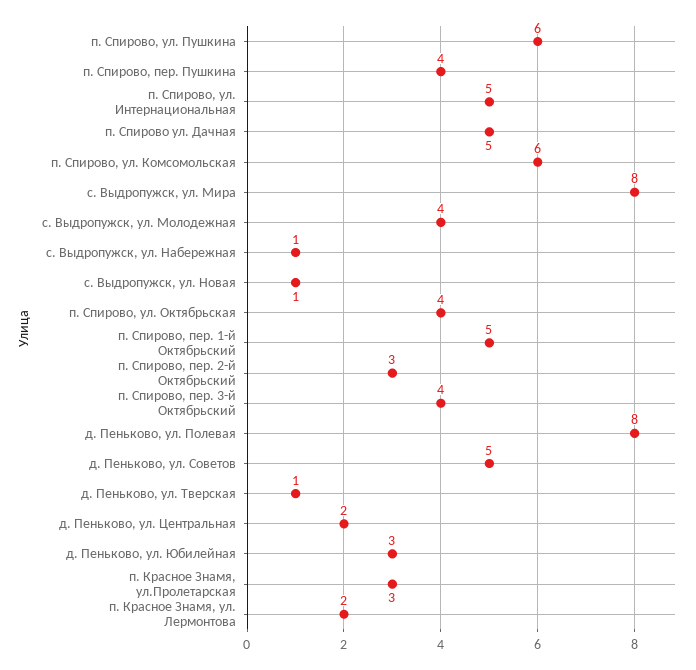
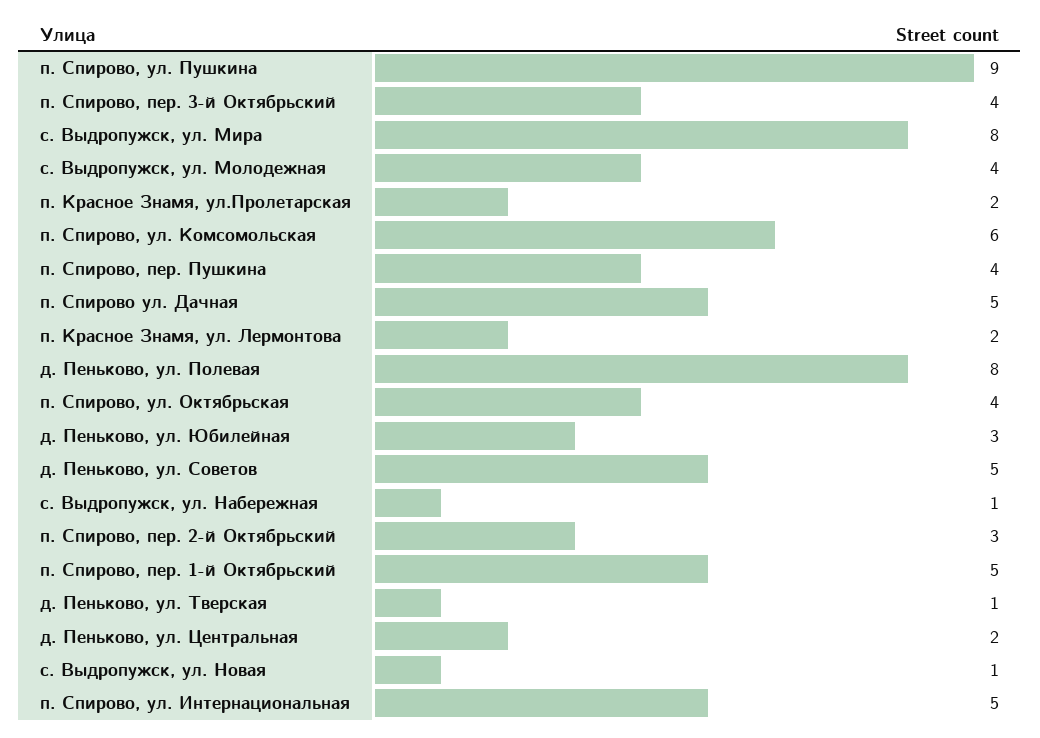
  {
-   "п. Спирово, ул. Пушкина": 6,
+   "п. Спирово, ул. Пушкина": 9,
    "п. Спирово, пер. Пушкина": 4,
    "п. Спирово, ул. Интернациональная": 5,
    "п. Спирово ул. Дачная": 5,
    "п. Спирово, ул. Комсомольская": 6,
    "с. Выдропужск, ул. Мира": 8,
    "с. Выдропужск, ул. Молодежная": 4,
    "с. Выдропужск, ул. Набережная": 1,
    "с. Выдропужск, ул. Новая": 1,
    "п. Спирово, ул. Октябрьская": 4,
    "п. Спирово, пер. 1-й Октябрьский": 5,
    "п. Спирово, пер. 2-й Октябрьский": 3,
    "п. Спирово, пер. 3-й Октябрьский": 4,
    "д. Пеньково, ул. Полевая": 8,
    "д. Пеньково, ул. Советов": 5,
    "д. Пеньково, ул. Тверская": 1,
    "д. Пеньково, ул. Центральная": 2,
    "д. Пеньково, ул. Юбилейная": 3,
-   "п. Красное Знамя, ул.Пролетарская": 3,
+   "п. Красное Знамя, ул.Пролетарская": 2,
    "п. Красное Знамя, ул. Лермонтова": 2
  }

